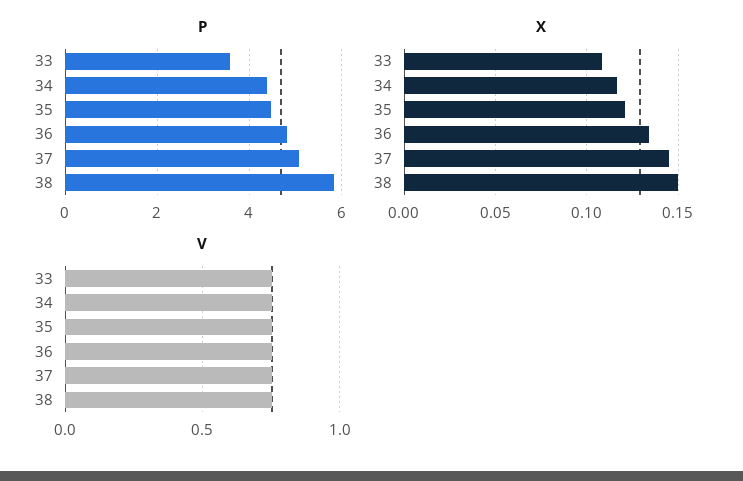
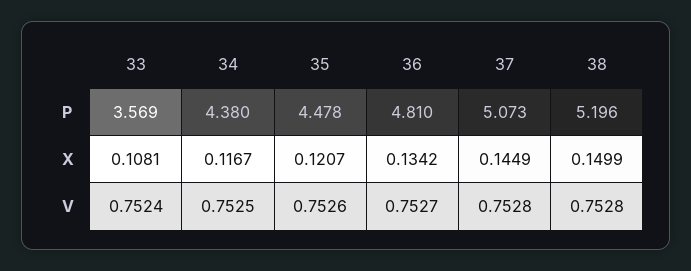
  {
    "P": {
      "33": 3.569,
      "34": 4.38,
      "35": 4.478,
      "36": 4.81,
      "37": 5.073,
-     "38": 5.8
+     "38": 5.196
    },
    "X": {
      "33": 0.1081,
      "34": 0.1167,
      "35": 0.1207,
      "36": 0.1342,
      "37": 0.1449,
      "38": 0.1499
    },
    "V": {
      "33": 0.7524,
      "34": 0.7525,
      "35": 0.7526,
      "36": 0.7527,
      "37": 0.7528,
      "38": 0.7528
    }
  }

